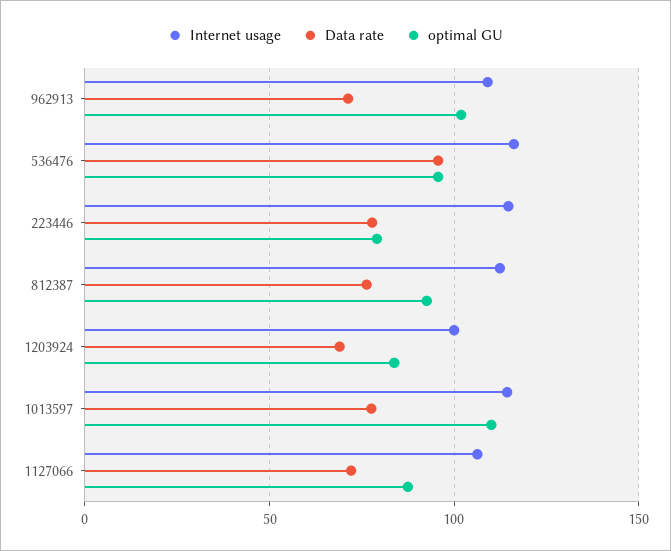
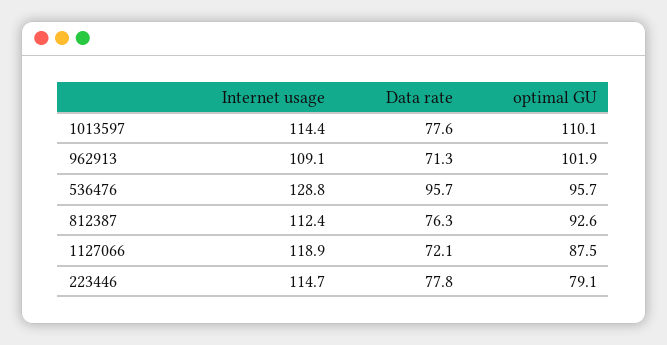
  {
    "Internet usage": {
      "962913": 109.1,
-     "536476": 115,
+     "536476": 128.8,
      "223446": 114.7,
      "812387": 112.4,
-     "1203924": 100,
      "1013597": 114.4,
-     "1127066": 105
+     "1127066": 118.9
    },
    "Data rate": {
      "962913": 71.3,
      "536476": 95.7,
      "223446": 77.8,
      "812387": 76.3,
-     "1203924": 70,
      "1013597": 77.6,
      "1127066": 72.1
    },
    "optimal GU": {
      "962913": 101.9,
      "536476": 95.7,
      "223446": 79.1,
      "812387": 92.6,
-     "1203924": 85,
      "1013597": 110.1,
      "1127066": 87.5
    }
  }

